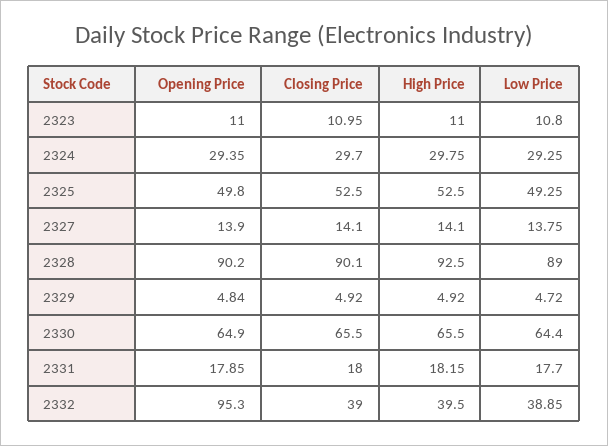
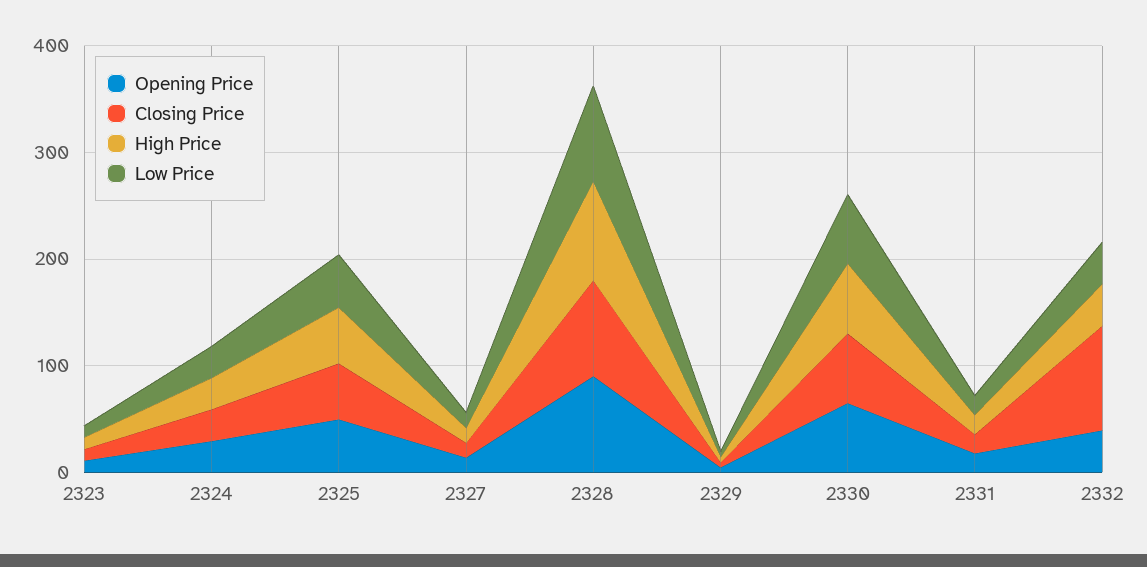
  {
    "Opening Price": {
      "2323": 11,
      "2324": 29.35,
      "2325": 49.8,
      "2327": 13.9,
      "2328": 90.2,
      "2329": 4.84,
      "2330": 64.9,
      "2331": 17.85,
-     "2332": 95.3
+     "2332": 40
    },
    "Closing Price": {
      "2323": 10.95,
      "2324": 29.7,
      "2325": 52.5,
      "2327": 14.1,
      "2328": 90.1,
      "2329": 4.92,
      "2330": 65.5,
      "2331": 18,
-     "2332": 39
+     "2332": 100
    },
    "High Price": {
      "2323": 11,
      "2324": 29.75,
      "2325": 52.5,
      "2327": 14.1,
      "2328": 92.5,
      "2329": 4.92,
      "2330": 65.5,
      "2331": 18.15,
      "2332": 39.5
    },
    "Low Price": {
      "2323": 10.8,
      "2324": 29.25,
      "2325": 49.25,
      "2327": 13.75,
      "2328": 89,
      "2329": 4.72,
      "2330": 64.4,
      "2331": 17.7,
      "2332": 38.85
    }
  }

